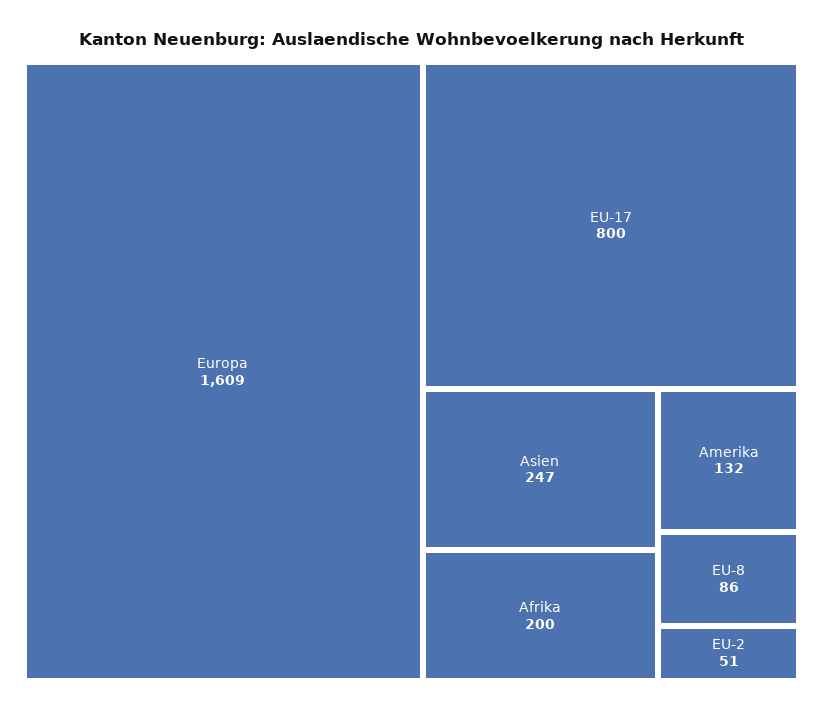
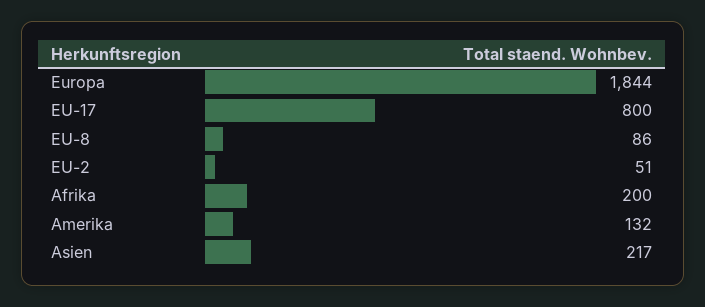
  {
-   "Europa": 1609,
+   "Europa": 1844,
    "EU-17": 800,
-   "Asien": 247,
+   "Asien": 217,
    "Afrika": 200,
    "Amerika": 132,
    "EU-8": 86,
    "EU-2": 51
  }

